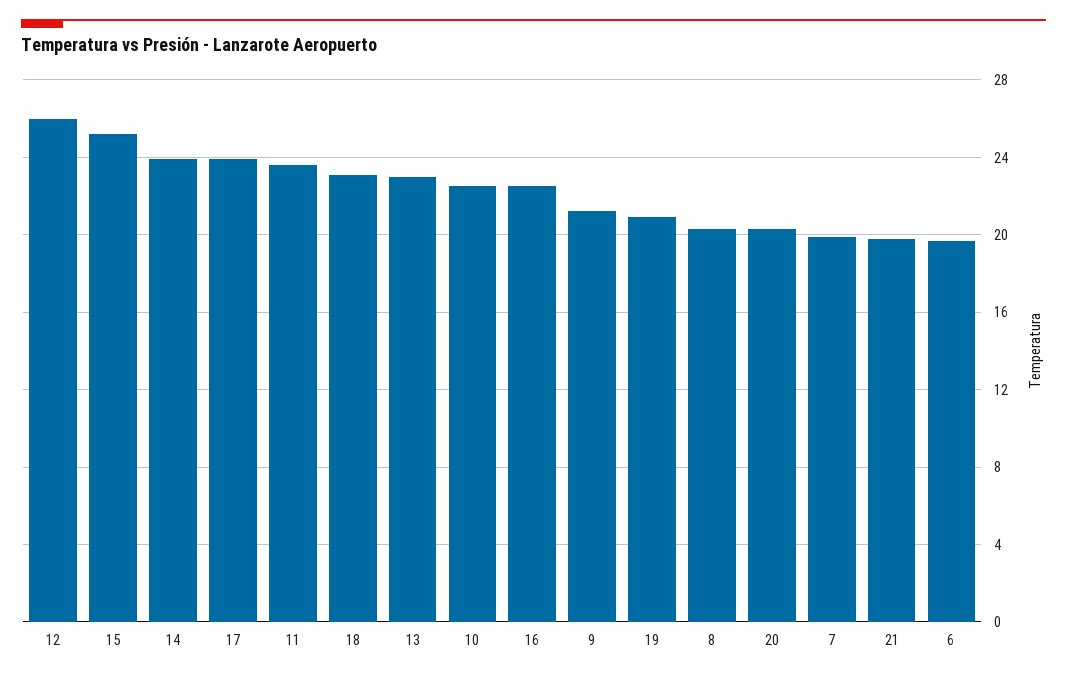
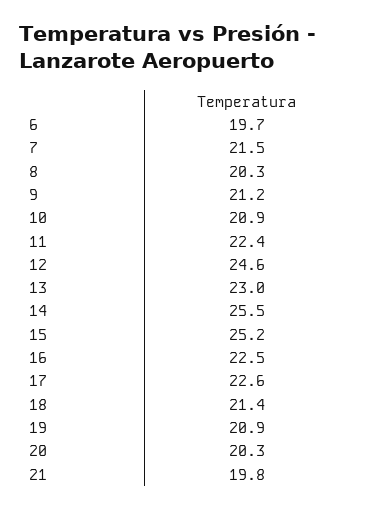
  {
-   "12": 26,
+   "12": 24.6,
    "15": 25.2,
-   "14": 24,
+   "14": 25.5,
-   "17": 24,
+   "17": 22.6,
-   "11": 23.5,
+   "11": 22.4,
-   "18": 23,
+   "18": 21.4,
    "13": 23,
-   "10": 22.5,
+   "10": 20.9,
    "16": 22.5,
    "9": 21.2,
    "19": 20.9,
    "8": 20.3,
    "20": 20.3,
-   "7": 20,
+   "7": 21.5,
    "21": 19.8,
    "6": 19.7
  }

